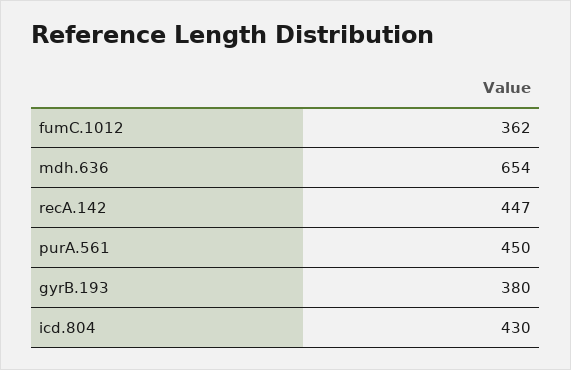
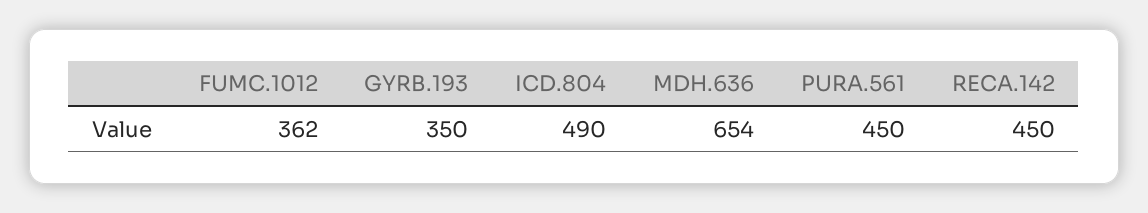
  {
    "fumC.1012": 362,
    "mdh.636": 654,
-   "recA.142": 447,
+   "recA.142": 450,
    "purA.561": 450,
-   "gyrB.193": 380,
+   "gyrB.193": 350,
-   "icd.804": 430
+   "icd.804": 490
  }

